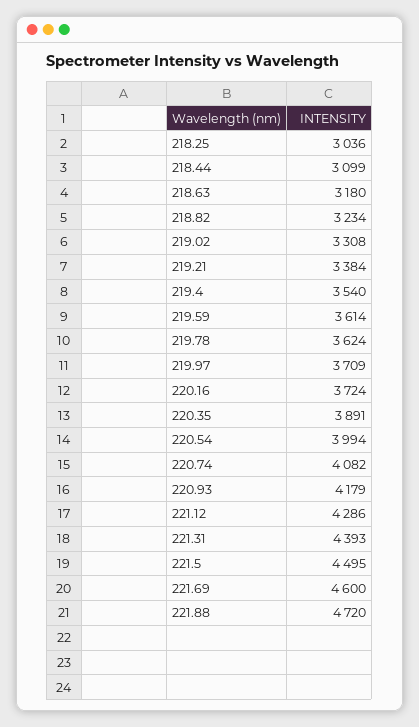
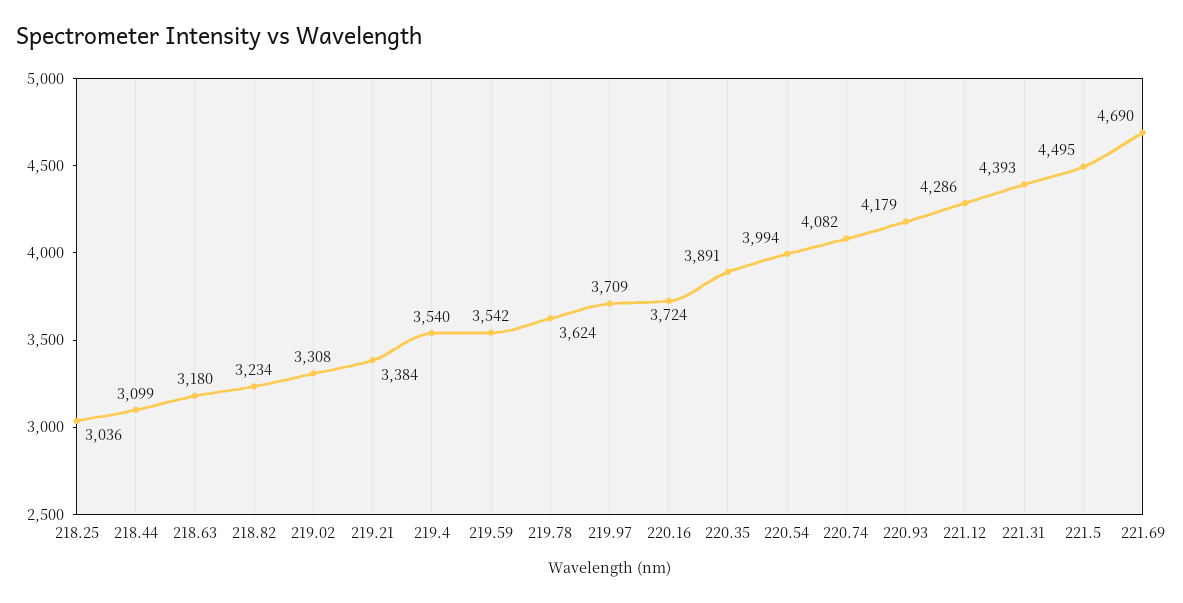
  {
    "218.25": 3036,
    "218.44": 3099,
    "218.63": 3180,
    "218.82": 3234,
    "219.02": 3308,
    "219.21": 3384,
    "219.4": 3540,
-   "219.59": 3614,
+   "219.59": 3542,
    "219.78": 3624,
    "219.97": 3709,
    "220.16": 3724,
    "220.35": 3891,
    "220.54": 3994,
    "220.74": 4082,
    "220.93": 4179,
    "221.12": 4286,
    "221.31": 4393,
    "221.5": 4495,
-   "221.69": 4600,
+   "221.69": 4690
-   "221.88": 4720
  }

